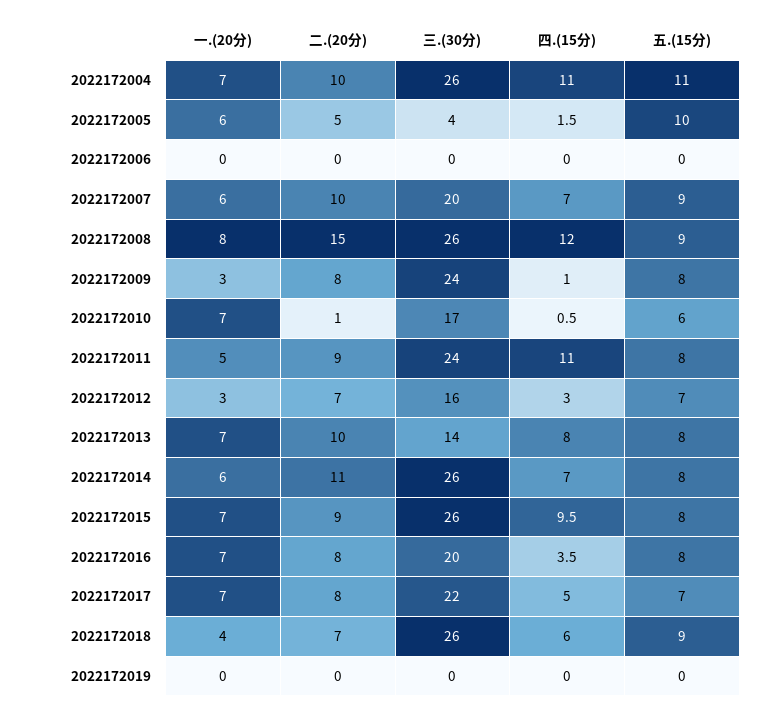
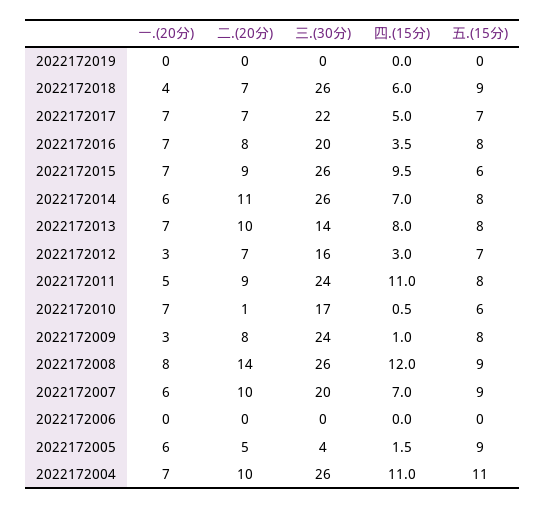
  {
    "一.(20分)": {
      "2022172004": 7,
      "2022172005": 6,
      "2022172006": 0,
      "2022172007": 6,
      "2022172008": 8,
      "2022172009": 3,
      "2022172010": 7,
      "2022172011": 5,
      "2022172012": 3,
      "2022172013": 7,
      "2022172014": 6,
      "2022172015": 7,
      "2022172016": 7,
      "2022172017": 7,
      "2022172018": 4,
      "2022172019": 0
    },
    "二.(20分)": {
      "2022172004": 10,
      "2022172005": 5,
      "2022172006": 0,
      "2022172007": 10,
-     "2022172008": 15,
+     "2022172008": 14,
      "2022172009": 8,
      "2022172010": 1,
      "2022172011": 9,
      "2022172012": 7,
      "2022172013": 10,
      "2022172014": 11,
      "2022172015": 9,
      "2022172016": 8,
-     "2022172017": 8,
+     "2022172017": 7,
      "2022172018": 7,
      "2022172019": 0
    },
    "三.(30分)": {
      "2022172004": 26,
      "2022172005": 4,
      "2022172006": 0,
      "2022172007": 20,
      "2022172008": 26,
      "2022172009": 24,
      "2022172010": 17,
      "2022172011": 24,
      "2022172012": 16,
      "2022172013": 14,
      "2022172014": 26,
      "2022172015": 26,
      "2022172016": 20,
      "2022172017": 22,
      "2022172018": 26,
      "2022172019": 0
    },
    "四.(15分)": {
      "2022172004": 11,
      "2022172005": 1.5,
      "2022172006": 0,
      "2022172007": 7,
      "2022172008": 12,
      "2022172009": 1,
      "2022172010": 0.5,
      "2022172011": 11,
      "2022172012": 3,
      "2022172013": 8,
      "2022172014": 7,
      "2022172015": 9.5,
      "2022172016": 3.5,
      "2022172017": 5,
      "2022172018": 6,
      "2022172019": 0
    },
    "五.(15分)": {
      "2022172004": 11,
-     "2022172005": 10,
+     "2022172005": 9,
      "2022172006": 0,
      "2022172007": 9,
      "2022172008": 9,
      "2022172009": 8,
      "2022172010": 6,
      "2022172011": 8,
      "2022172012": 7,
      "2022172013": 8,
      "2022172014": 8,
-     "2022172015": 8,
+     "2022172015": 6,
      "2022172016": 8,
      "2022172017": 7,
      "2022172018": 9,
      "2022172019": 0
    }
  }

